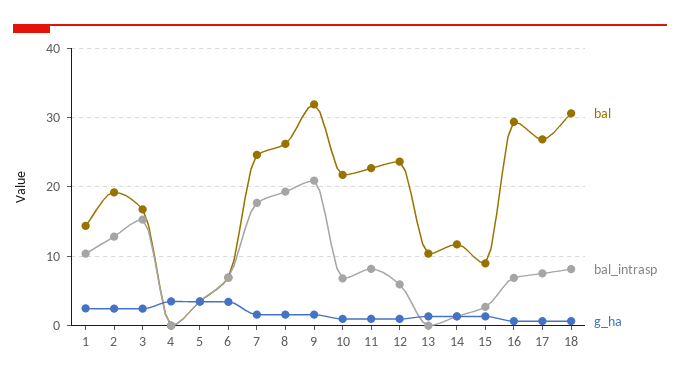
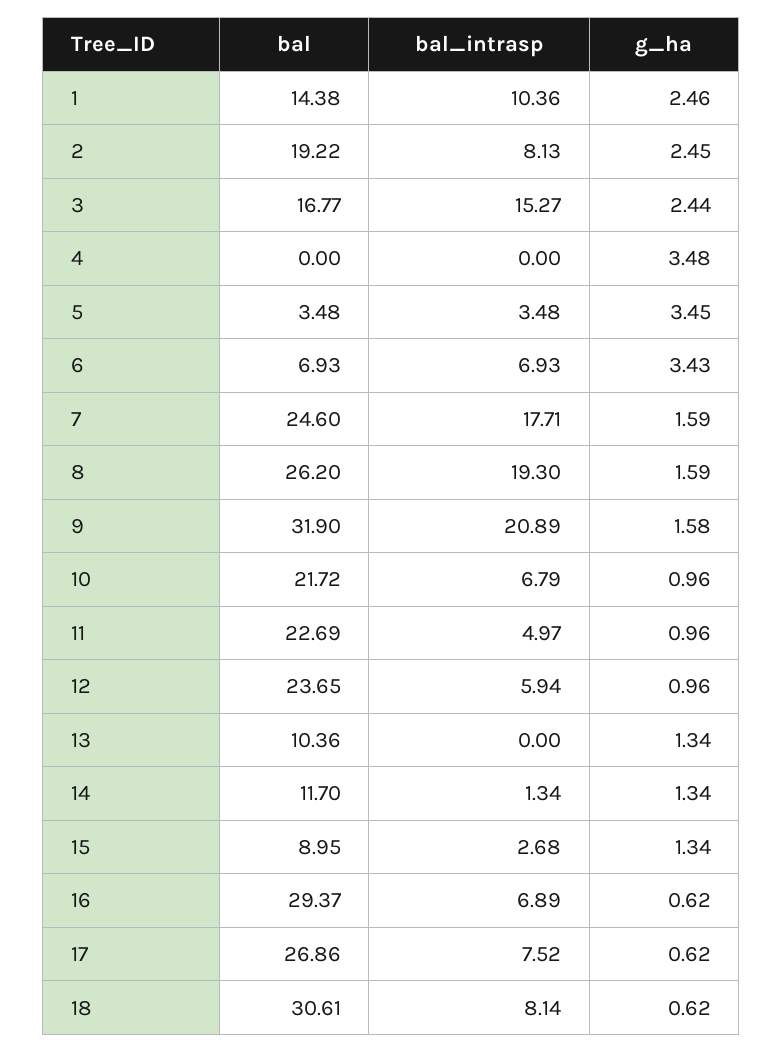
  {
    "bal": {
      "1": 14.38,
      "2": 19.22,
      "3": 16.77,
      "4": 0,
      "5": 3.48,
      "6": 6.93,
      "7": 24.6,
      "8": 26.2,
      "9": 31.9,
      "10": 21.72,
      "11": 22.69,
      "12": 23.65,
      "13": 10.36,
      "14": 11.7,
      "15": 8.95,
      "16": 29.37,
      "17": 26.86,
      "18": 30.61
    },
    "bal_intrasp": {
      "1": 10.36,
-     "2": 13,
+     "2": 8.13,
      "3": 15.27,
      "4": 0,
      "5": 3.48,
      "6": 6.93,
      "7": 17.71,
      "8": 19.3,
      "9": 20.89,
      "10": 6.79,
-     "11": 8,
+     "11": 4.97,
      "12": 5.94,
      "13": 0,
      "14": 1.34,
      "15": 2.68,
      "16": 6.89,
      "17": 7.52,
      "18": 8.14
    },
    "g_ha": {
      "1": 2.46,
      "2": 2.45,
      "3": 2.44,
      "4": 3.48,
      "5": 3.45,
      "6": 3.43,
      "7": 1.59,
      "8": 1.59,
      "9": 1.58,
      "10": 0.96,
      "11": 0.96,
      "12": 0.96,
      "13": 1.34,
      "14": 1.34,
      "15": 1.34,
      "16": 0.62,
      "17": 0.62,
      "18": 0.62
    }
  }

